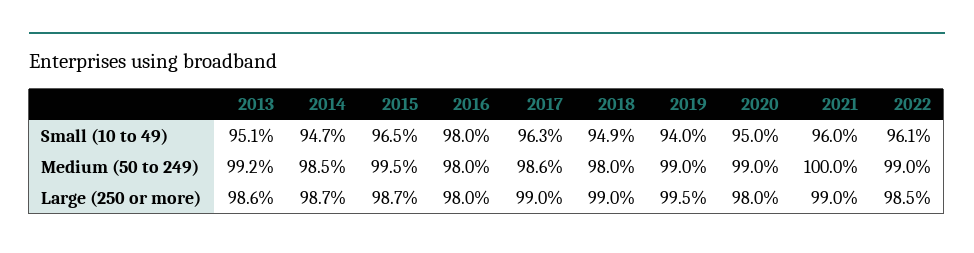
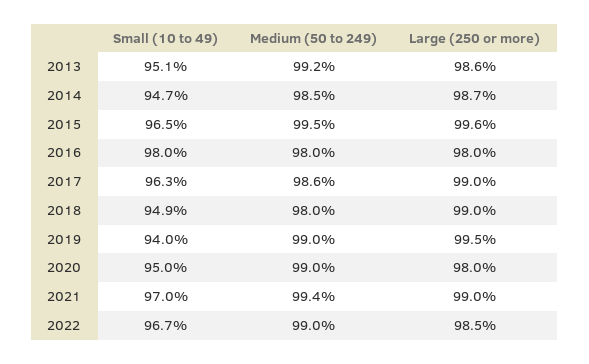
  {
    "2013": {
      "Small (10 to 49)": 95.1,
      "Medium (50 to 249)": 99.2,
      "Large (250 or more)": 98.6
    },
    "2014": {
      "Small (10 to 49)": 94.7,
      "Medium (50 to 249)": 98.5,
      "Large (250 or more)": 98.7
    },
    "2015": {
      "Small (10 to 49)": 96.5,
      "Medium (50 to 249)": 99.5,
-     "Large (250 or more)": 98.7
+     "Large (250 or more)": 99.6
    },
    "2016": {
      "Small (10 to 49)": 98,
      "Medium (50 to 249)": 98,
      "Large (250 or more)": 98
    },
    "2017": {
      "Small (10 to 49)": 96.3,
      "Medium (50 to 249)": 98.6,
      "Large (250 or more)": 99
    },
    "2018": {
      "Small (10 to 49)": 94.9,
      "Medium (50 to 249)": 98,
      "Large (250 or more)": 99
    },
    "2019": {
      "Small (10 to 49)": 94,
      "Medium (50 to 249)": 99,
      "Large (250 or more)": 99.5
    },
    "2020": {
      "Small (10 to 49)": 95,
      "Medium (50 to 249)": 99,
      "Large (250 or more)": 98
    },
    "2021": {
-     "Small (10 to 49)": 96,
+     "Small (10 to 49)": 97,
-     "Medium (50 to 249)": 100,
+     "Medium (50 to 249)": 99.4,
      "Large (250 or more)": 99
    },
    "2022": {
-     "Small (10 to 49)": 96.1,
+     "Small (10 to 49)": 96.7,
      "Medium (50 to 249)": 99,
      "Large (250 or more)": 98.5
    }
  }

